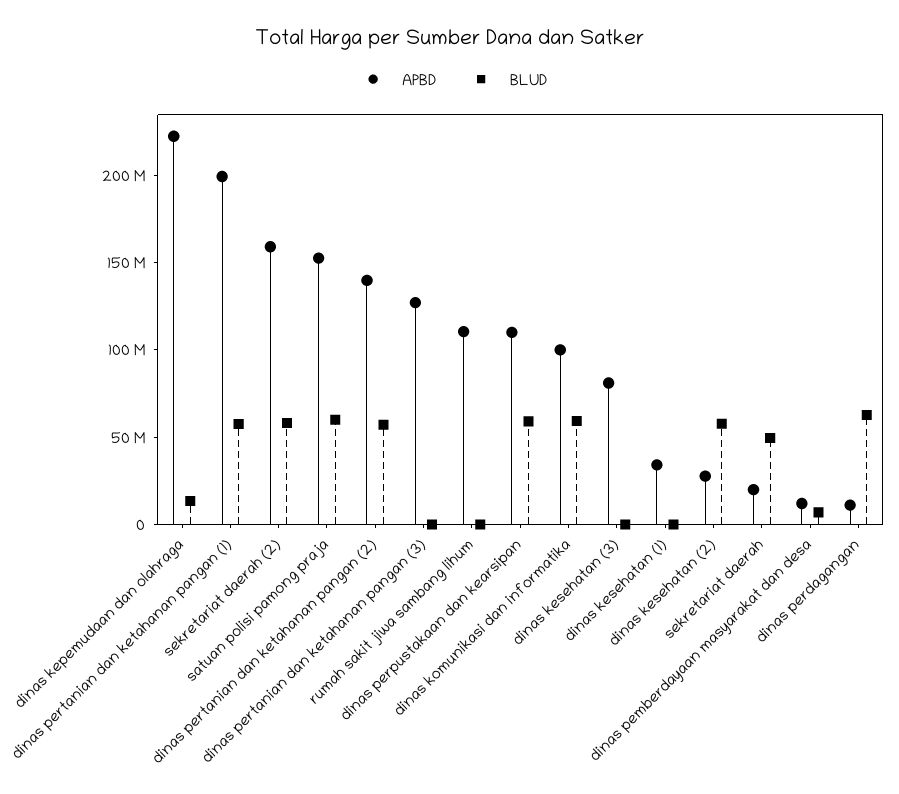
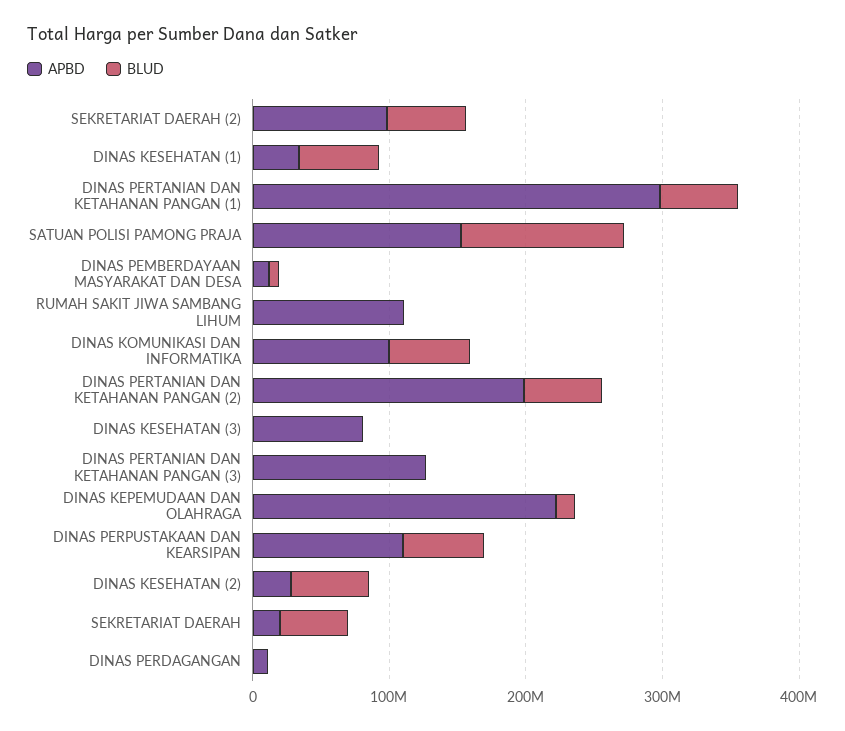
  {
    "APBD": {
      "dinas kepemudaan dan olahraga": 220000000,
-     "dinas pertanian dan ketahanan pangan (1)": 200000000,
+     "dinas pertanian dan ketahanan pangan (1)": 300000000,
-     "sekretariat daerah (2)": 160000000,
+     "sekretariat daerah (2)": 100000000,
      "satuan polisi pamong praja": 150000000,
-     "dinas pertanian dan ketahanan pangan (2)": 140000000,
+     "dinas pertanian dan ketahanan pangan (2)": 200000000,
      "dinas pertanian dan ketahanan pangan (3)": 130000000,
      "rumah sakit jiwa sambang lihum": 110000000,
      "dinas perpustakaan dan kearsipan": 110000000,
      "dinas komunikasi dan informatika": 100000000,
      "dinas kesehatan (3)": 80000000,
      "dinas kesehatan (1)": 30000000,
      "dinas kesehatan (2)": 30000000,
      "sekretariat daerah": 20000000,
      "dinas pemberdayaan masyarakat dan desa": 10000000,
      "dinas perdagangan": 10000000
    },
    "BLUD": {
      "dinas kepemudaan dan olahraga": 10000000,
      "dinas pertanian dan ketahanan pangan (1)": 60000000,
      "sekretariat daerah (2)": 60000000,
-     "satuan polisi pamong praja": 60000000,
+     "satuan polisi pamong praja": 120000000,
      "dinas pertanian dan ketahanan pangan (2)": 60000000,
      "dinas pertanian dan ketahanan pangan (3)": 0,
      "rumah sakit jiwa sambang lihum": 0,
      "dinas perpustakaan dan kearsipan": 60000000,
      "dinas komunikasi dan informatika": 60000000,
      "dinas kesehatan (3)": 0,
-     "dinas kesehatan (1)": 0,
+     "dinas kesehatan (1)": 60000000,
      "dinas kesehatan (2)": 60000000,
      "sekretariat daerah": 50000000,
      "dinas pemberdayaan masyarakat dan desa": 10000000,
-     "dinas perdagangan": 60000000
+     "dinas perdagangan": 0
    }
  }

